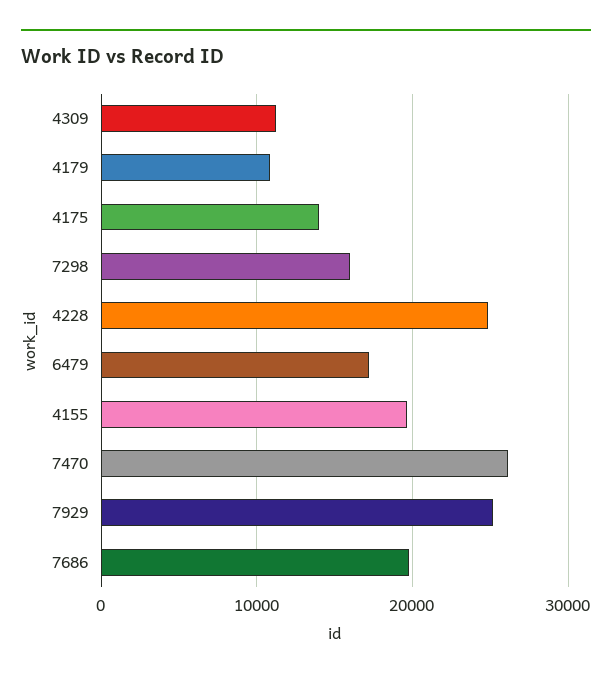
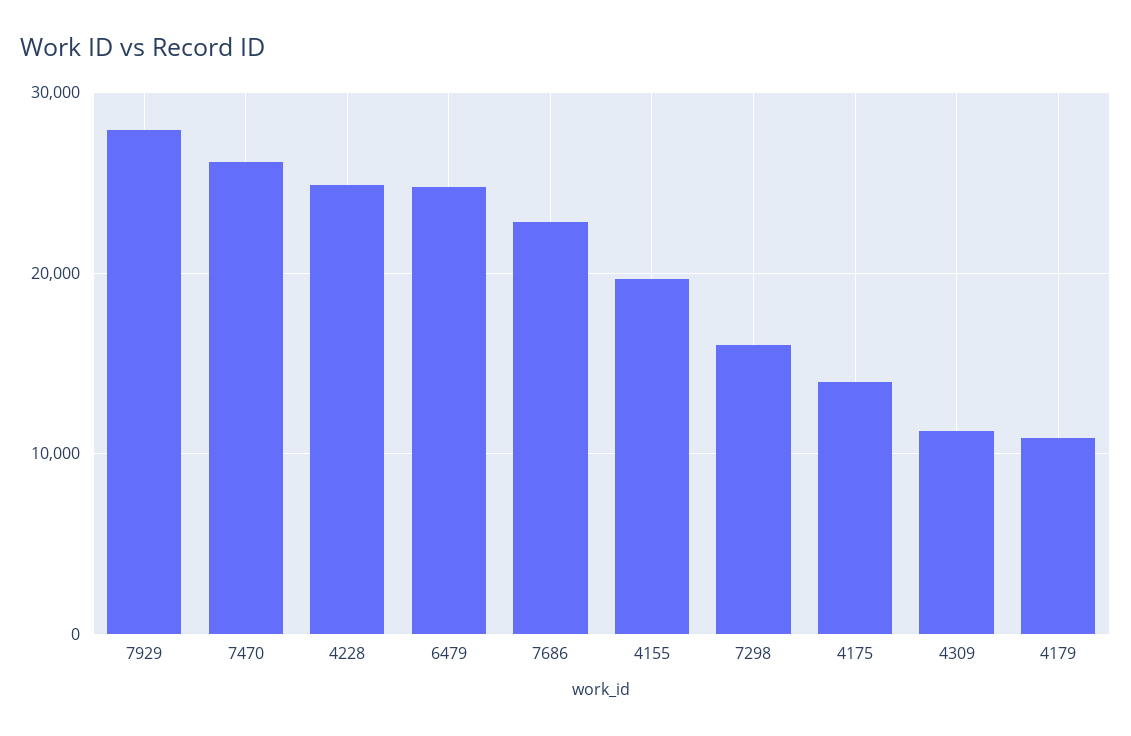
  {
    "4309": 11000,
    "4179": 11000,
    "4175": 14000,
    "7298": 16000,
    "4228": 25000,
-   "6479": 17000,
+   "6479": 25000,
    "4155": 20000,
    "7470": 26000,
-   "7929": 25000,
+   "7929": 28000,
-   "7686": 20000
+   "7686": 23000
  }

